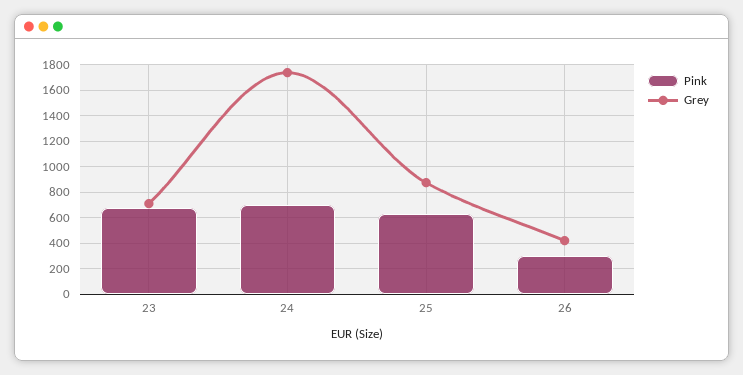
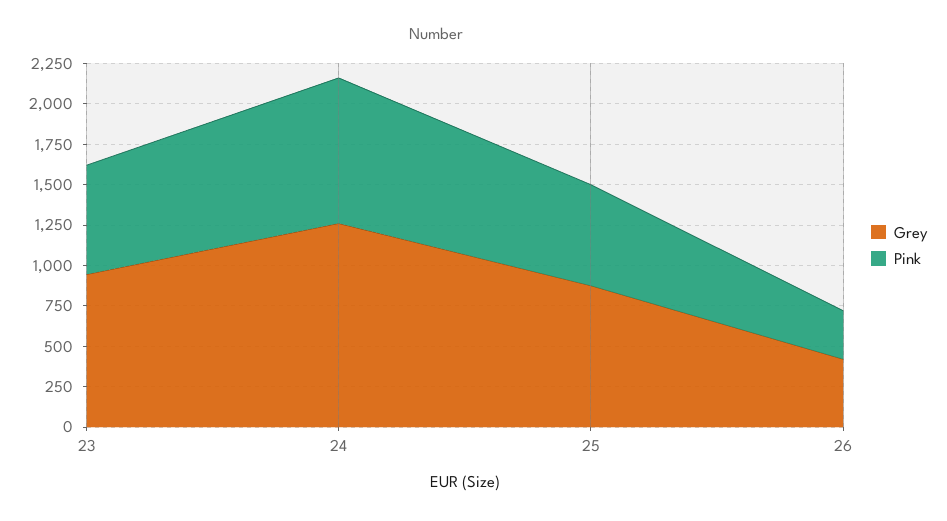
  {
    "Pink": {
      "23": 700,
-     "24": 700,
+     "24": 900,
      "25": 650,
      "26": 300
    },
    "Grey": {
-     "23": 700,
+     "23": 950,
-     "24": 1750,
+     "24": 1250,
      "25": 900,
      "26": 400
    }
  }

